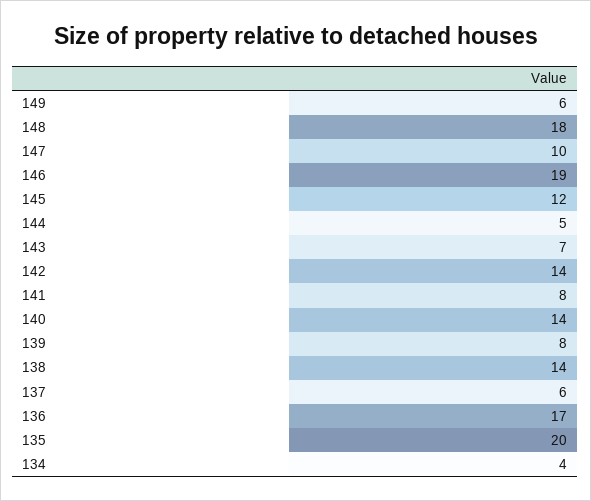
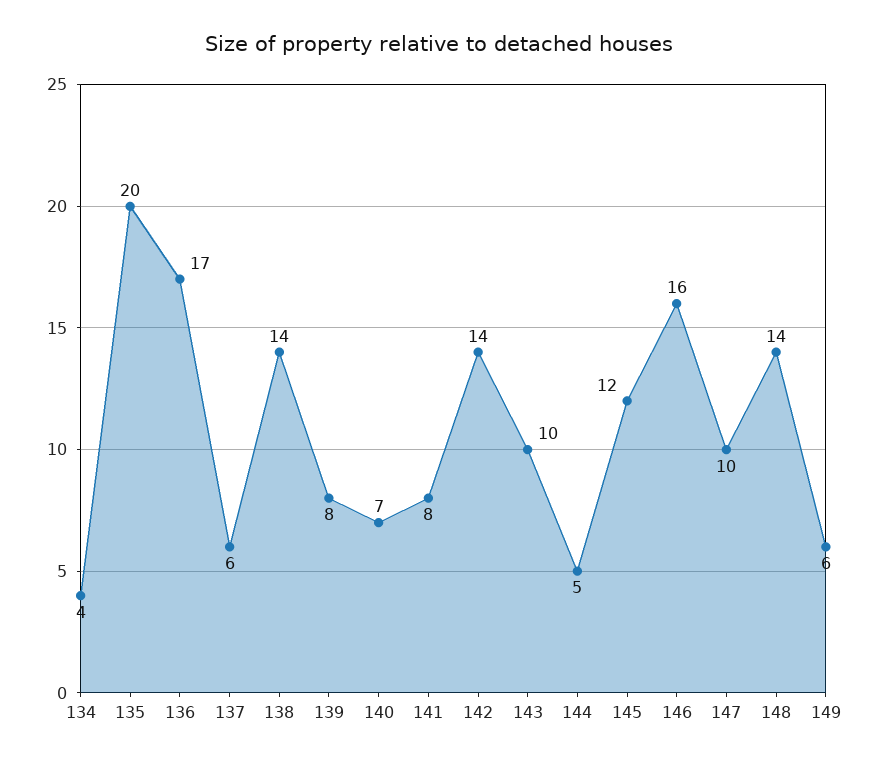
  {
    "149": 6,
-   "148": 18,
+   "148": 14,
    "147": 10,
-   "146": 19,
+   "146": 16,
    "145": 12,
    "144": 5,
-   "143": 7,
+   "143": 10,
    "142": 14,
    "141": 8,
-   "140": 14,
+   "140": 7,
    "139": 8,
    "138": 14,
    "137": 6,
    "136": 17,
    "135": 20,
    "134": 4
  }

